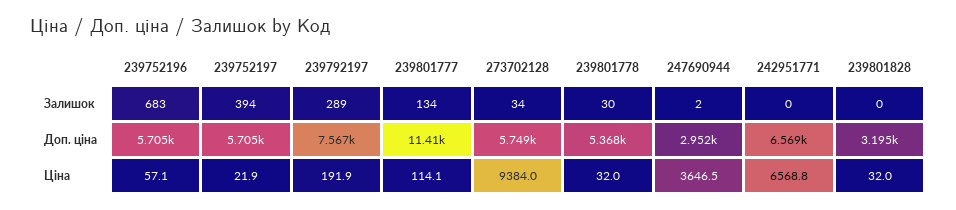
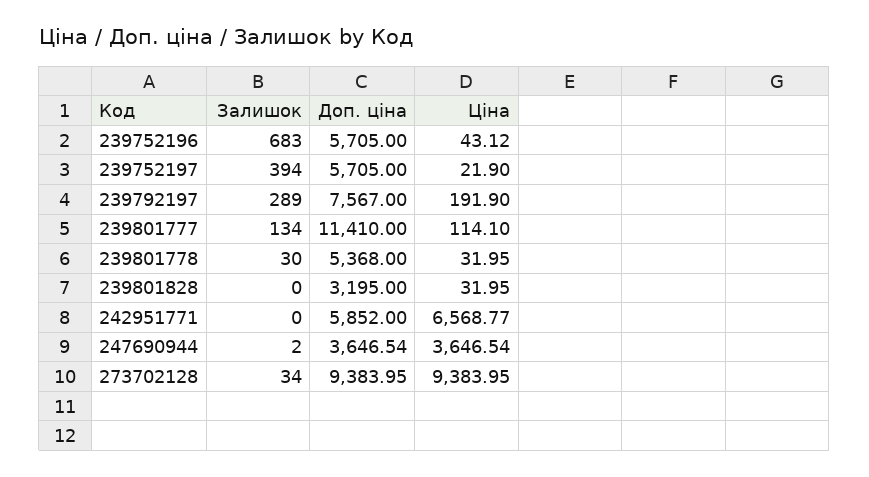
  {
    "239752196": {
      "Залишок": 683,
      "Доп. ціна": 5705,
-     "Ціна": 57.1
+     "Ціна": 43.12
    },
    "239752197": {
      "Залишок": 394,
      "Доп. ціна": 5705,
      "Ціна": 21.9
    },
    "239792197": {
      "Залишок": 289,
      "Доп. ціна": 7567,
      "Ціна": 191.9
    },
    "239801777": {
      "Залишок": 134,
      "Доп. ціна": 11410,
      "Ціна": 114.1
    },
    "273702128": {
      "Залишок": 34,
-     "Доп. ціна": 5749,
+     "Доп. ціна": 9383.95,
      "Ціна": 9383.95
    },
    "239801778": {
      "Залишок": 30,
      "Доп. ціна": 5368,
      "Ціна": 31.95
    },
    "247690944": {
      "Залишок": 2,
-     "Доп. ціна": 2952,
+     "Доп. ціна": 3646.54,
      "Ціна": 3646.54
    },
    "242951771": {
      "Залишок": 0,
-     "Доп. ціна": 6569,
+     "Доп. ціна": 5852,
      "Ціна": 6568.77
    },
    "239801828": {
      "Залишок": 0,
      "Доп. ціна": 3195,
      "Ціна": 31.95
    }
  }

